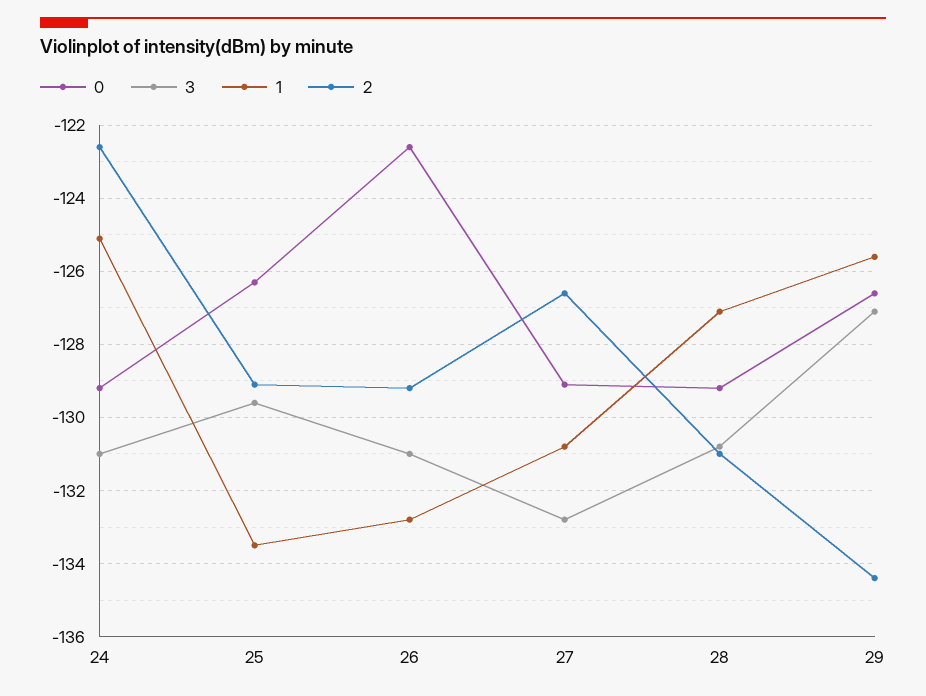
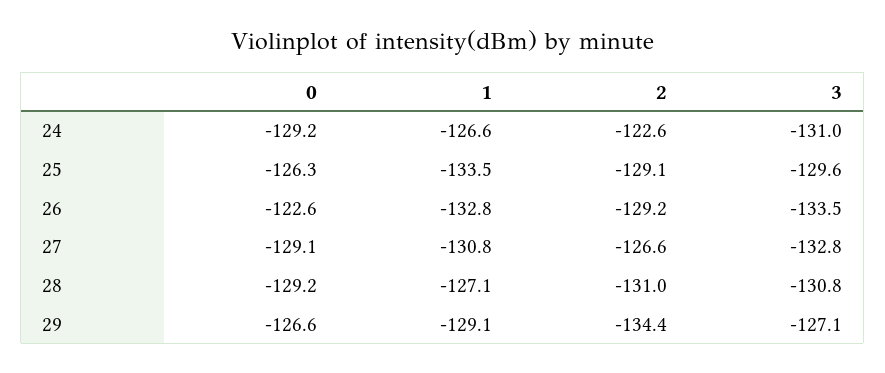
  {
    "0": {
      "24": -129.2,
      "25": -126.3,
      "26": -122.6,
      "27": -129.1,
      "28": -129.2,
      "29": -126.6
    },
    "3": {
      "24": -131,
      "25": -129.6,
-     "26": -131,
+     "26": -133.5,
      "27": -132.8,
      "28": -130.8,
      "29": -127.1
    },
    "1": {
-     "24": -125,
+     "24": -126.6,
      "25": -133.5,
      "26": -132.8,
      "27": -130.8,
      "28": -127.1,
-     "29": -125.5
+     "29": -129.1
    },
    "2": {
      "24": -122.6,
      "25": -129.1,
      "26": -129.2,
      "27": -126.6,
      "28": -131,
      "29": -134.4
    }
  }

